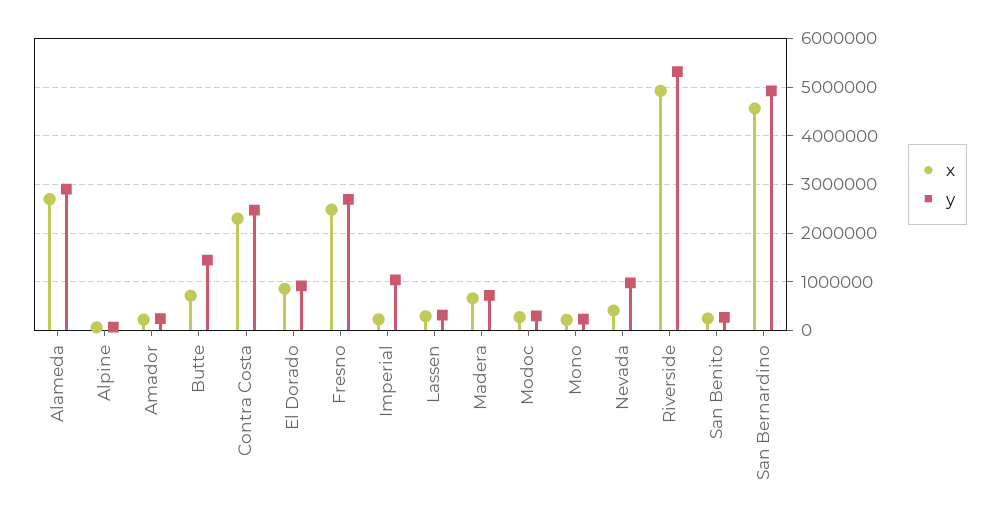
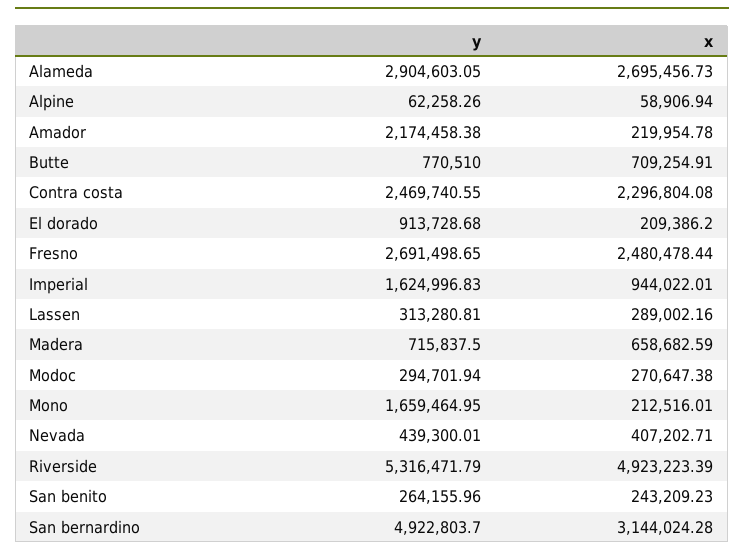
  {
    "x": {
      "Alameda": 2695456.73,
      "Alpine": 58906.94,
      "Amador": 219954.78,
      "Butte": 709254.91,
      "Contra Costa": 2296804.08,
-     "El Dorado": 800000,
+     "El Dorado": 209386.2,
      "Fresno": 2480478.44,
-     "Imperial": 200000,
+     "Imperial": 944022.01,
      "Lassen": 289002.16,
      "Madera": 658682.59,
      "Modoc": 270647.38,
      "Mono": 212516.01,
      "Nevada": 407202.71,
      "Riverside": 4923223.39,
      "San Benito": 243209.23,
-     "San Bernardino": 4600000
+     "San Bernardino": 3144024.28
    },
    "y": {
      "Alameda": 2904603.05,
      "Alpine": 62258.26,
-     "Amador": 200000,
+     "Amador": 2174458.38,
-     "Butte": 1400000,
+     "Butte": 770510,
      "Contra Costa": 2469740.55,
      "El Dorado": 913728.68,
      "Fresno": 2691498.65,
-     "Imperial": 1000000,
+     "Imperial": 1624996.83,
      "Lassen": 313280.81,
      "Madera": 715837.5,
      "Modoc": 294701.94,
-     "Mono": 200000,
+     "Mono": 1659464.95,
-     "Nevada": 1000000,
+     "Nevada": 439300.01,
      "Riverside": 5316471.79,
      "San Benito": 264155.96,
      "San Bernardino": 4922803.7
    }
  }

